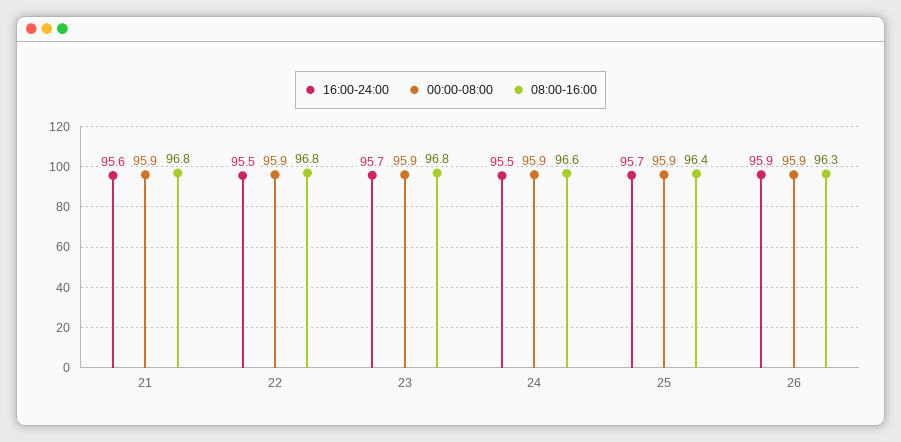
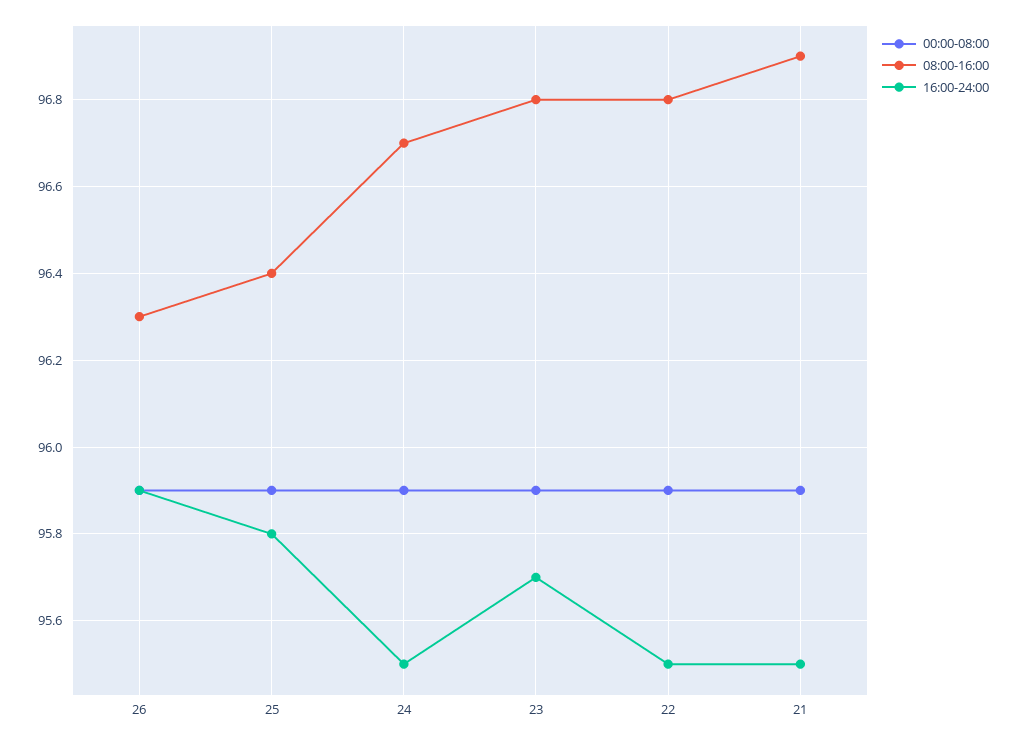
  {
    "16:00-24:00": {
-     "21": 95.6,
+     "21": 95.5,
      "22": 95.5,
      "23": 95.7,
      "24": 95.5,
-     "25": 95.7,
+     "25": 95.8,
      "26": 95.9
    },
    "00:00-08:00": {
      "21": 95.9,
      "22": 95.9,
      "23": 95.9,
      "24": 95.9,
      "25": 95.9,
      "26": 95.9
    },
    "08:00-16:00": {
-     "21": 96.8,
+     "21": 96.9,
      "22": 96.8,
      "23": 96.8,
-     "24": 96.6,
+     "24": 96.7,
      "25": 96.4,
      "26": 96.3
    }
  }

